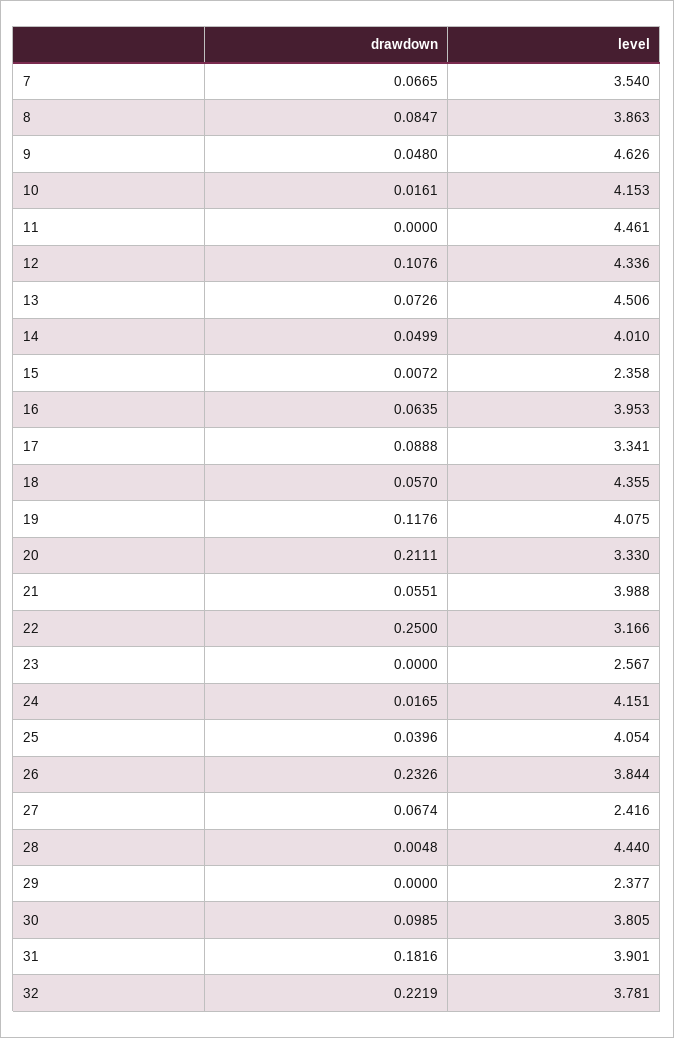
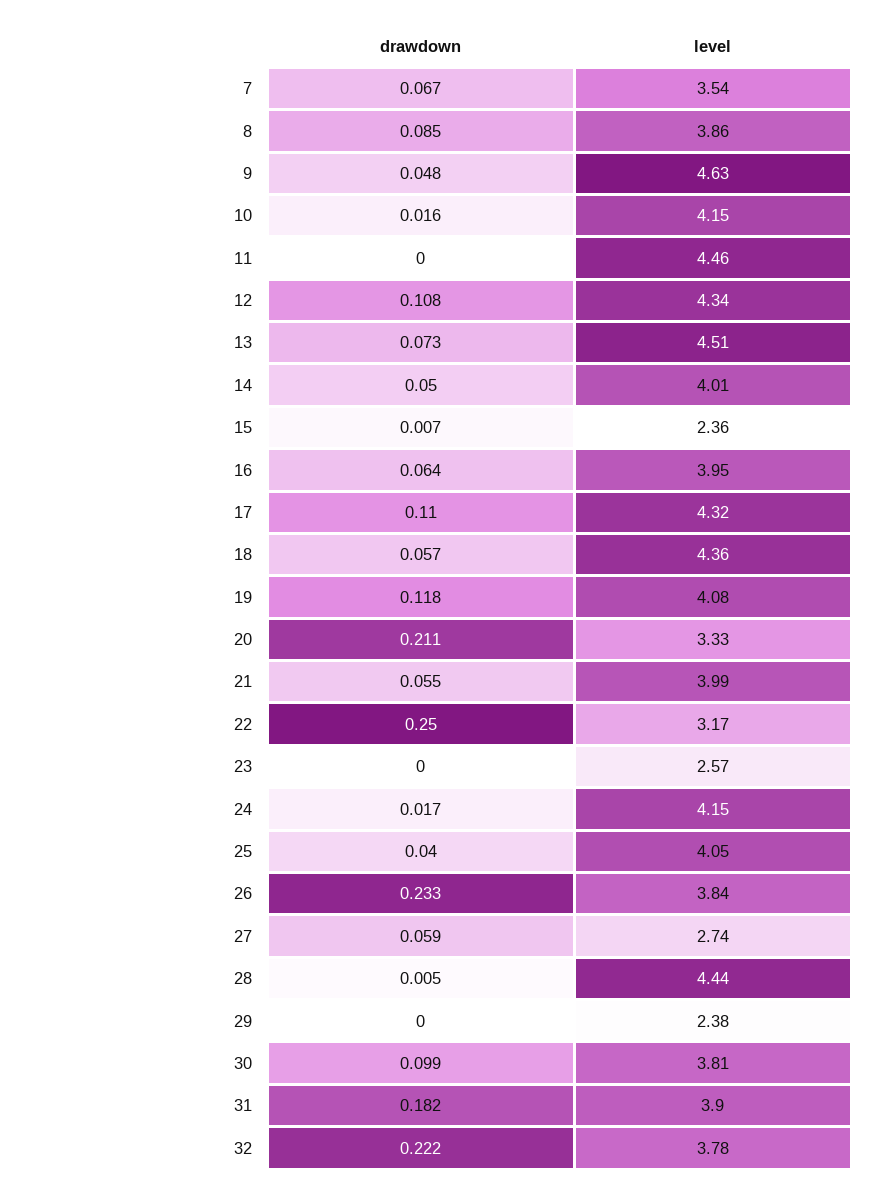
  {
    "drawdown": {
      "7": 0.0665,
      "8": 0.0847,
      "9": 0.048,
      "10": 0.0161,
      "11": 0,
      "12": 0.1076,
      "13": 0.0726,
      "14": 0.0499,
      "15": 0.0072,
      "16": 0.0635,
-     "17": 0.0888,
+     "17": 0.11,
      "18": 0.057,
      "19": 0.1176,
      "20": 0.2111,
      "21": 0.0551,
      "22": 0.25,
      "23": 0,
      "24": 0.0165,
      "25": 0.0396,
      "26": 0.2326,
-     "27": 0.0674,
+     "27": 0.059,
      "28": 0.0048,
      "29": 0,
      "30": 0.0985,
      "31": 0.1816,
      "32": 0.2219
    },
    "level": {
      "7": 3.54,
      "8": 3.863,
      "9": 4.626,
      "10": 4.153,
      "11": 4.461,
      "12": 4.336,
      "13": 4.506,
      "14": 4.01,
      "15": 2.358,
      "16": 3.953,
-     "17": 3.341,
+     "17": 4.32,
      "18": 4.355,
      "19": 4.075,
      "20": 3.33,
      "21": 3.988,
      "22": 3.166,
      "23": 2.567,
      "24": 4.151,
      "25": 4.054,
      "26": 3.844,
-     "27": 2.416,
+     "27": 2.74,
      "28": 4.44,
      "29": 2.377,
      "30": 3.805,
      "31": 3.901,
      "32": 3.781
    }
  }

